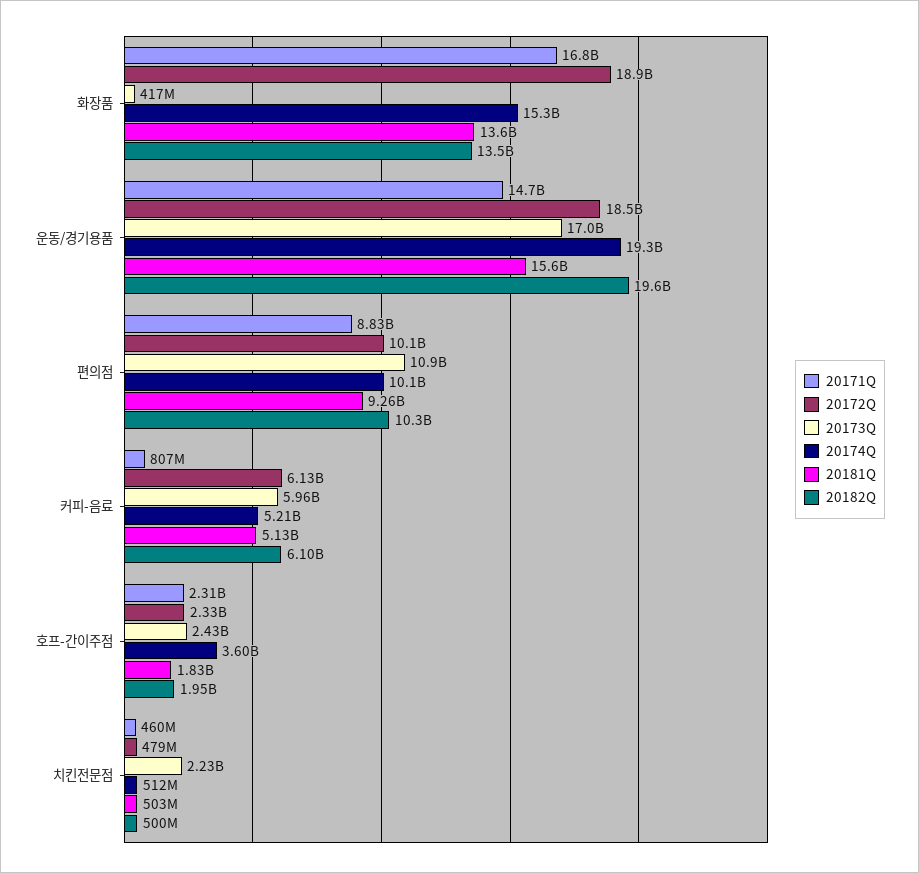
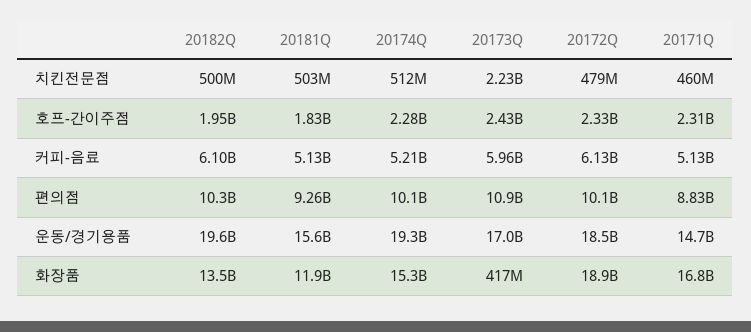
  {
    "20171Q": {
      "화장품": 16800000000,
      "운동/경기용품": 14700000000,
      "편의점": 8830000000,
-     "커피-음료": 807000000,
+     "커피-음료": 5130000000,
      "호프-간이주점": 2310000000,
      "치킨전문점": 460000000
    },
    "20172Q": {
      "화장품": 18900000000,
      "운동/경기용품": 18500000000,
      "편의점": 10100000000,
      "커피-음료": 6130000000,
      "호프-간이주점": 2330000000,
      "치킨전문점": 479000000
    },
    "20173Q": {
      "화장품": 417000000,
      "운동/경기용품": 17000000000,
      "편의점": 10900000000,
      "커피-음료": 5960000000,
      "호프-간이주점": 2430000000,
      "치킨전문점": 2230000000
    },
    "20174Q": {
      "화장품": 15300000000,
      "운동/경기용품": 19300000000,
      "편의점": 10100000000,
      "커피-음료": 5210000000,
-     "호프-간이주점": 3600000000,
+     "호프-간이주점": 2280000000,
      "치킨전문점": 512000000
    },
    "20181Q": {
-     "화장품": 13600000000,
+     "화장품": 11900000000,
      "운동/경기용품": 15600000000,
      "편의점": 9260000000,
      "커피-음료": 5130000000,
      "호프-간이주점": 1830000000,
      "치킨전문점": 503000000
    },
    "20182Q": {
      "화장품": 13500000000,
      "운동/경기용품": 19600000000,
      "편의점": 10300000000,
      "커피-음료": 6100000000,
      "호프-간이주점": 1950000000,
      "치킨전문점": 500000000
    }
  }

